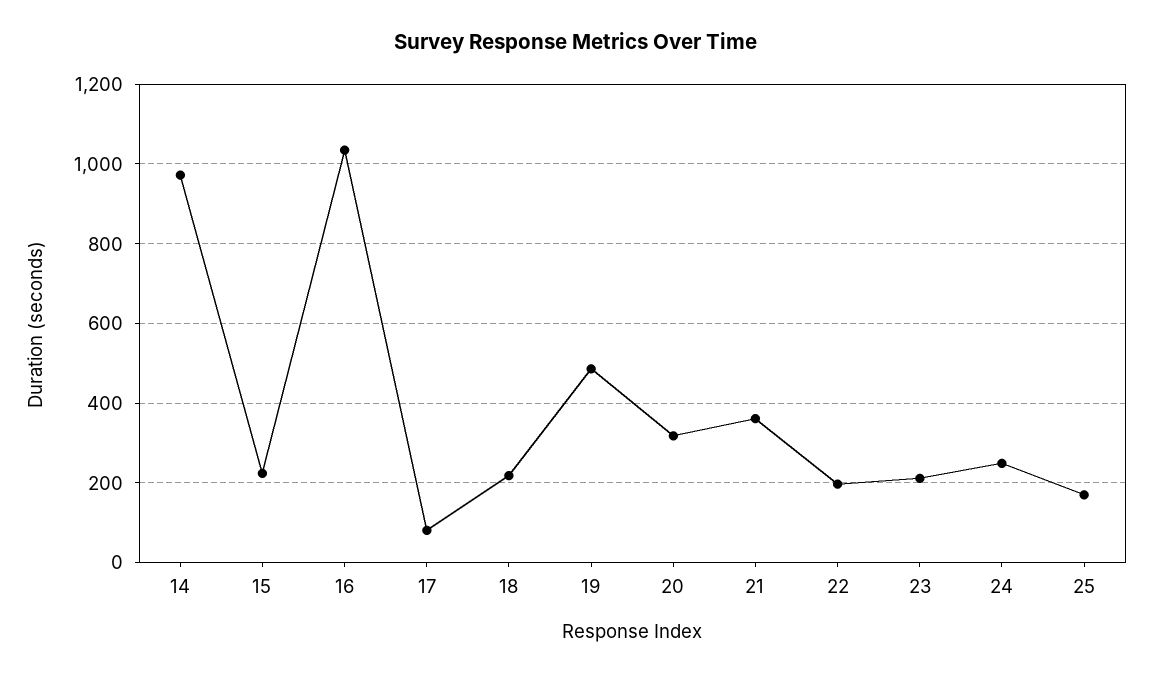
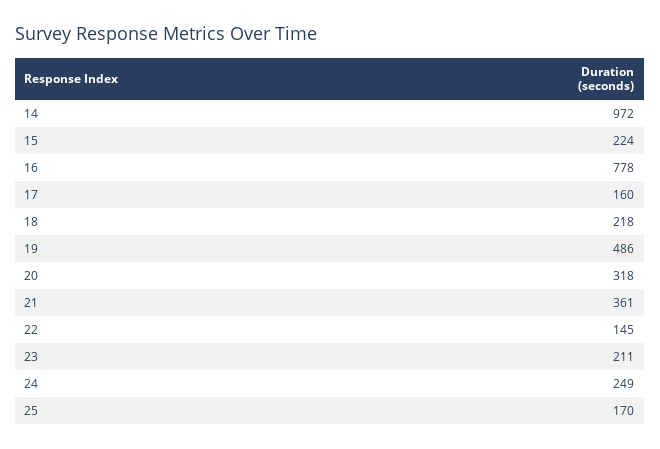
  {
    "14": 972,
    "15": 224,
-   "16": 1040,
+   "16": 778,
-   "17": 80,
+   "17": 160,
    "18": 218,
    "19": 486,
    "20": 318,
    "21": 361,
-   "22": 200,
+   "22": 145,
    "23": 211,
    "24": 249,
    "25": 170
  }

